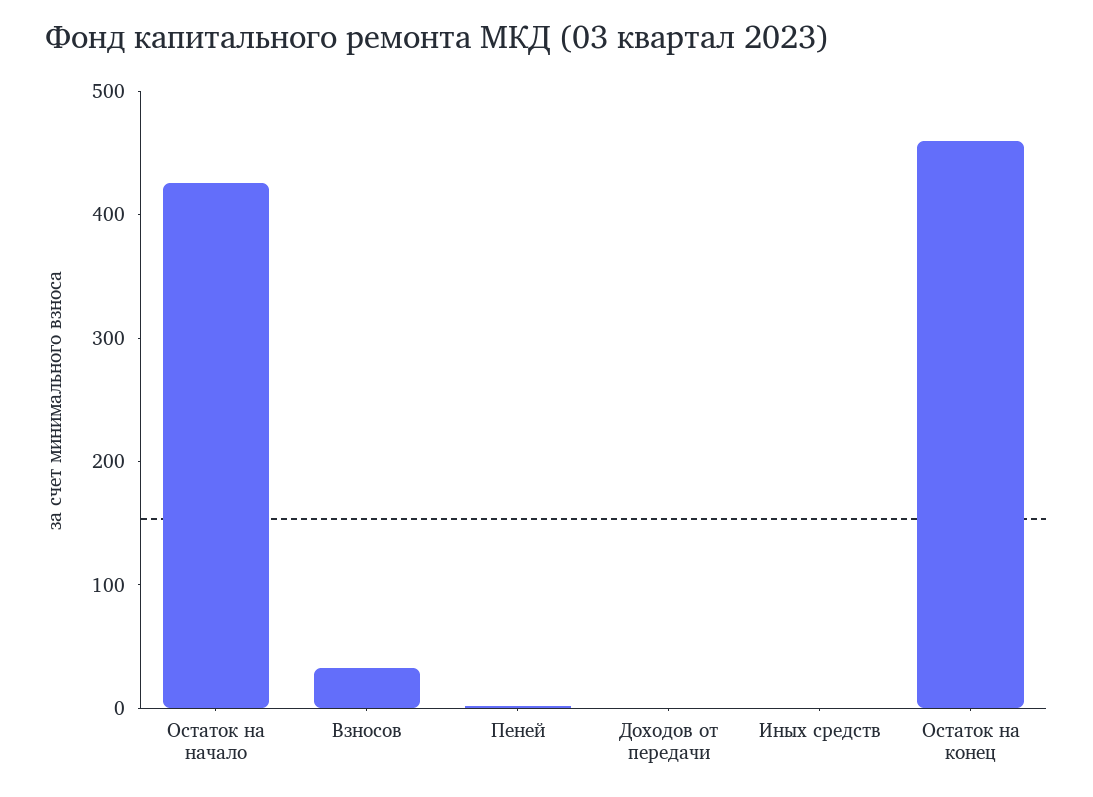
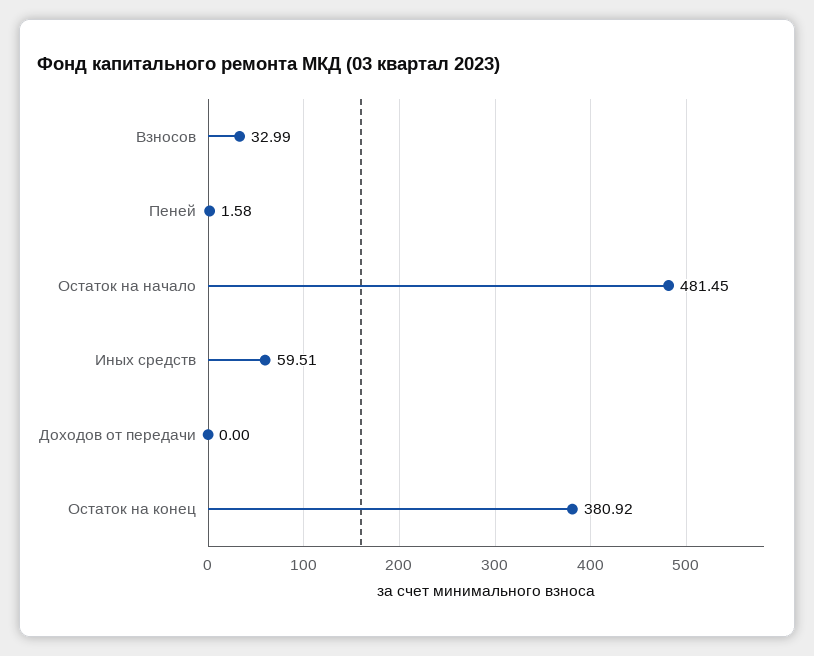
  {
-   "Остаток на начало": 420,
+   "Остаток на начало": 481.45,
    "Взносов": 32.99,
    "Пеней": 1.58,
    "Доходов от передачи": 0,
-   "Иных средств": 0,
+   "Иных средств": 59.51,
-   "Остаток на конец": 460
+   "Остаток на конец": 380.92
  }

